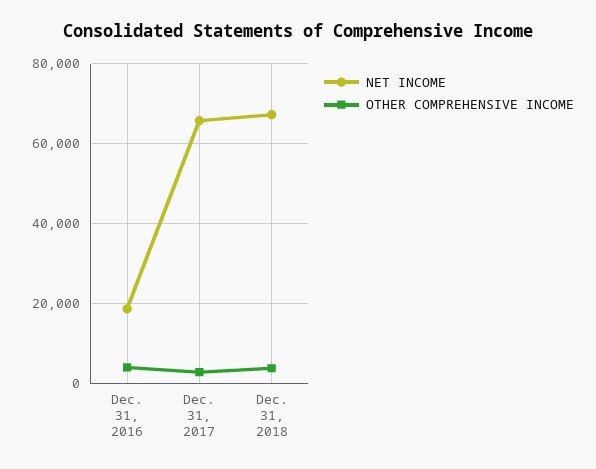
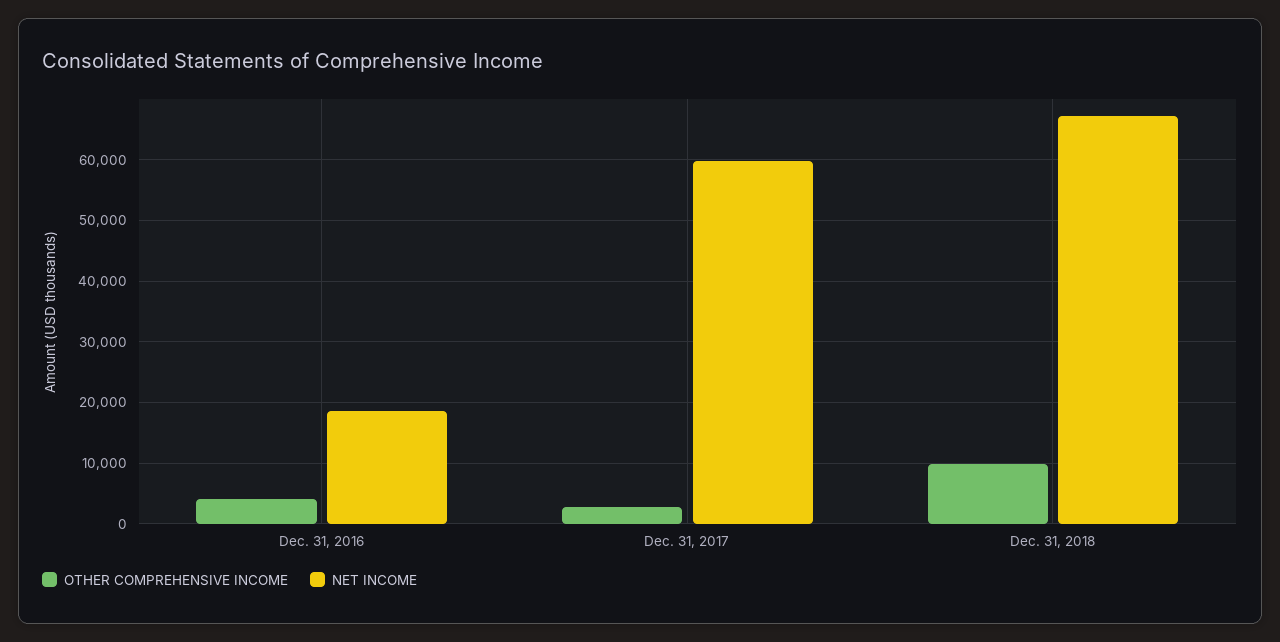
  {
    "NET INCOME": {
      "Dec. 31, 2016": 19000,
-     "Dec. 31, 2017": 66000,
+     "Dec. 31, 2017": 60000,
      "Dec. 31, 2018": 67000
    },
    "OTHER COMPREHENSIVE INCOME": {
      "Dec. 31, 2016": 4000,
      "Dec. 31, 2017": 3000,
-     "Dec. 31, 2018": 4000
+     "Dec. 31, 2018": 10000
    }
  }

